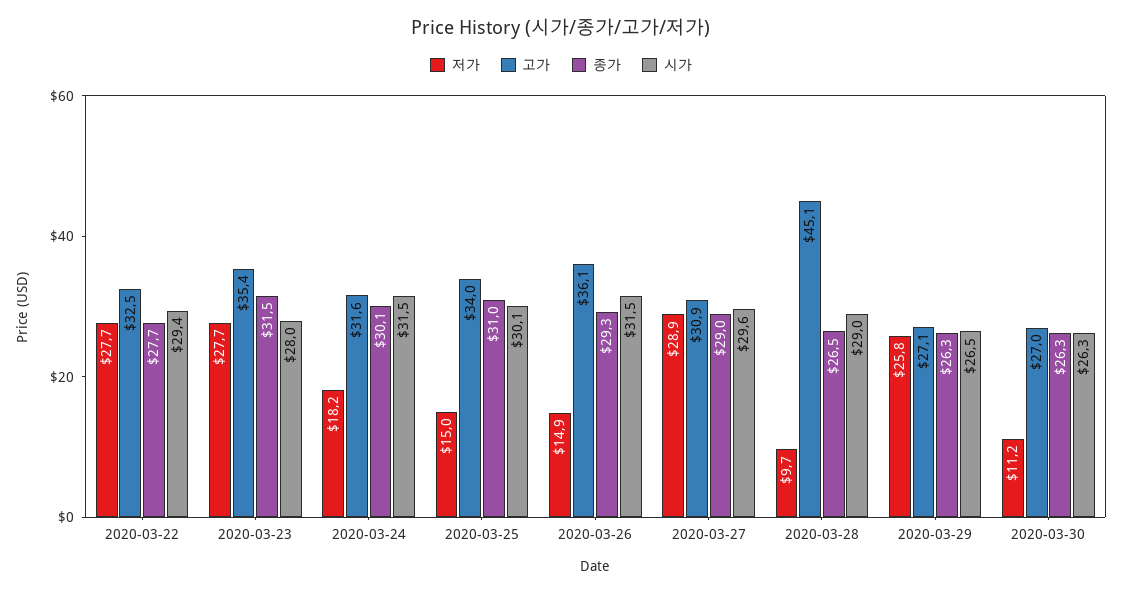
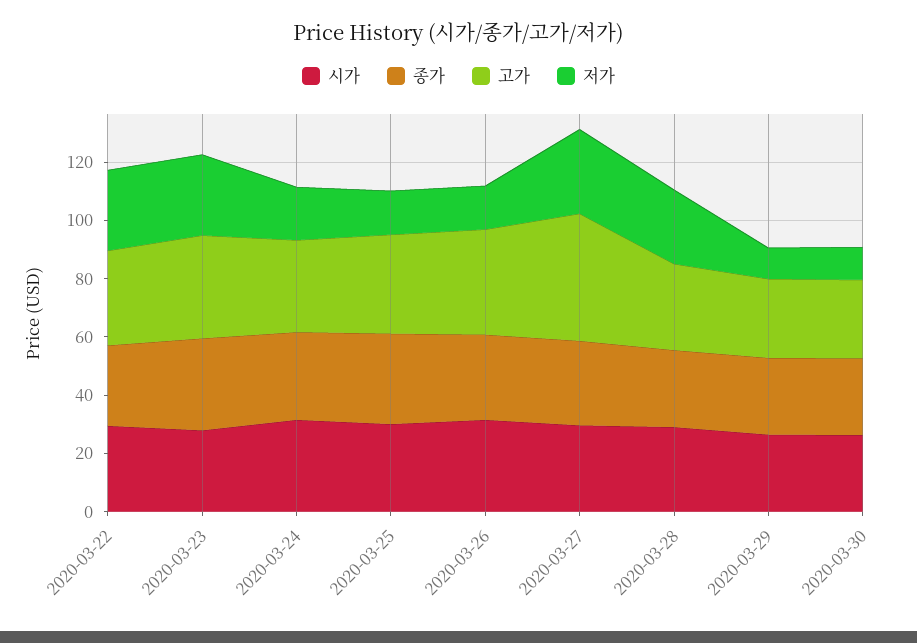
  {
    "저가": {
      "2020-03-22": 27.7,
      "2020-03-23": 27.7,
      "2020-03-24": 18.2,
      "2020-03-25": 15,
      "2020-03-26": 14.9,
      "2020-03-27": 28.9,
-     "2020-03-28": 9.7,
+     "2020-03-28": 25,
-     "2020-03-29": 25.8,
+     "2020-03-29": 10,
      "2020-03-30": 11.2
    },
    "고가": {
      "2020-03-22": 32.5,
      "2020-03-23": 35.4,
      "2020-03-24": 31.6,
      "2020-03-25": 34,
      "2020-03-26": 36.1,
-     "2020-03-27": 30.9,
+     "2020-03-27": 45,
-     "2020-03-28": 45.1,
+     "2020-03-28": 30,
      "2020-03-29": 27.1,
      "2020-03-30": 27
    },
    "종가": {
      "2020-03-22": 27.7,
      "2020-03-23": 31.5,
      "2020-03-24": 30.1,
      "2020-03-25": 31,
      "2020-03-26": 29.3,
      "2020-03-27": 29,
      "2020-03-28": 26.5,
      "2020-03-29": 26.3,
      "2020-03-30": 26.3
    },
    "시가": {
      "2020-03-22": 29.4,
      "2020-03-23": 28,
      "2020-03-24": 31.5,
      "2020-03-25": 30.1,
      "2020-03-26": 31.5,
      "2020-03-27": 29.6,
      "2020-03-28": 29,
      "2020-03-29": 26.5,
      "2020-03-30": 26.3
    }
  }

